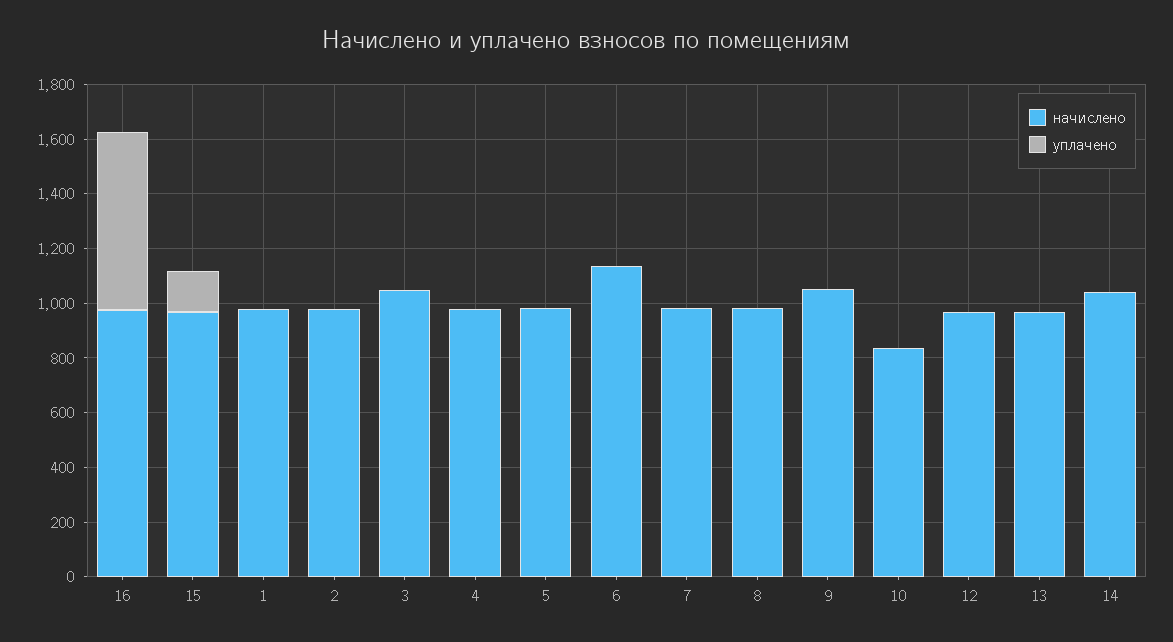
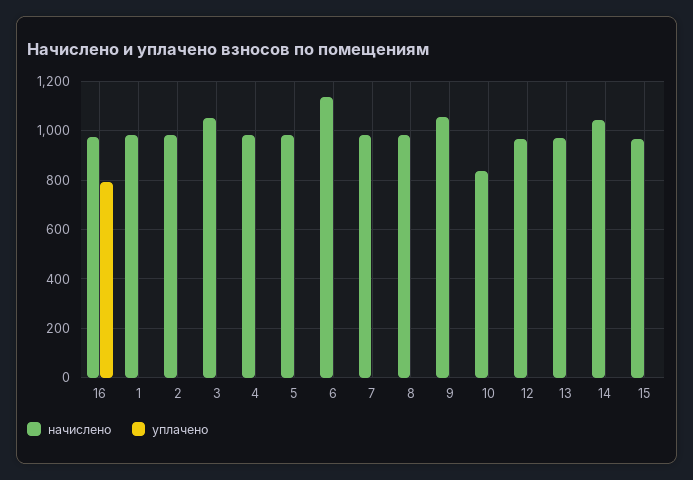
  {
    "начислено": {
      "16": 975,
      "15": 975,
      "1": 975,
      "2": 975,
      "3": 1050,
      "4": 975,
      "5": 975,
      "6": 1125,
      "7": 975,
      "8": 975,
      "9": 1050,
      "10": 825,
      "12": 975,
      "13": 975,
      "14": 1050
    },
    "уплачено": {
-     "16": 650,
+     "16": 800,
-     "15": 150,
+     "15": 0,
      "1": 0,
      "2": 0,
      "3": 0,
      "4": 0,
      "5": 0,
      "6": 0,
      "7": 0,
      "8": 0,
      "9": 0,
      "10": 0,
      "12": 0,
      "13": 0,
      "14": 0
    }
  }

